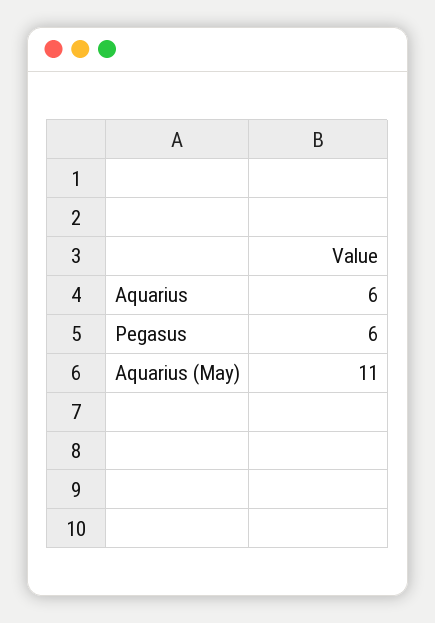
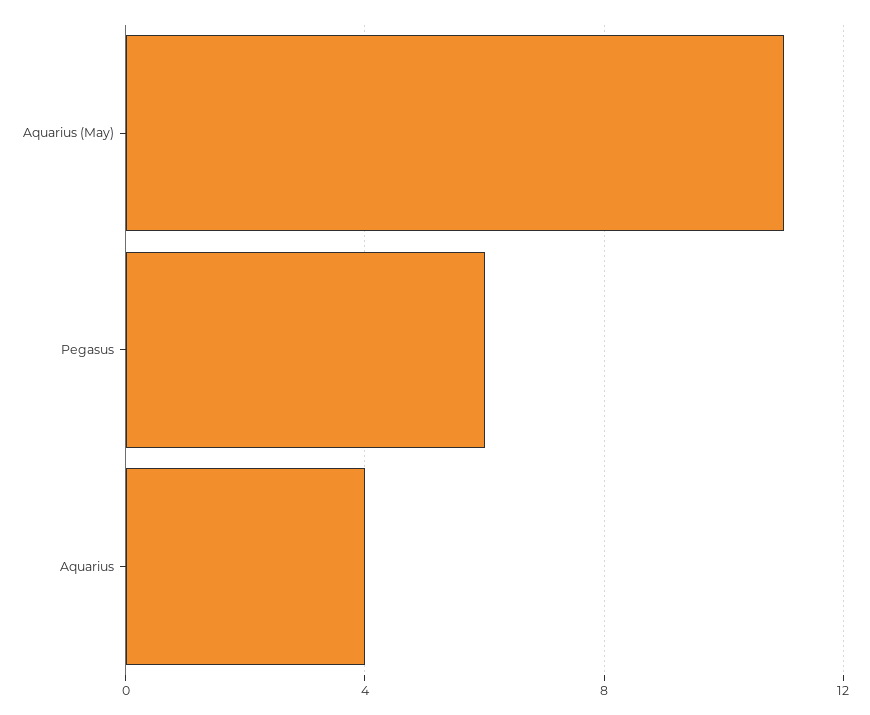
  {
-   "Aquarius": 6,
+   "Aquarius": 4,
    "Pegasus": 6,
    "Aquarius (May)": 11
  }

